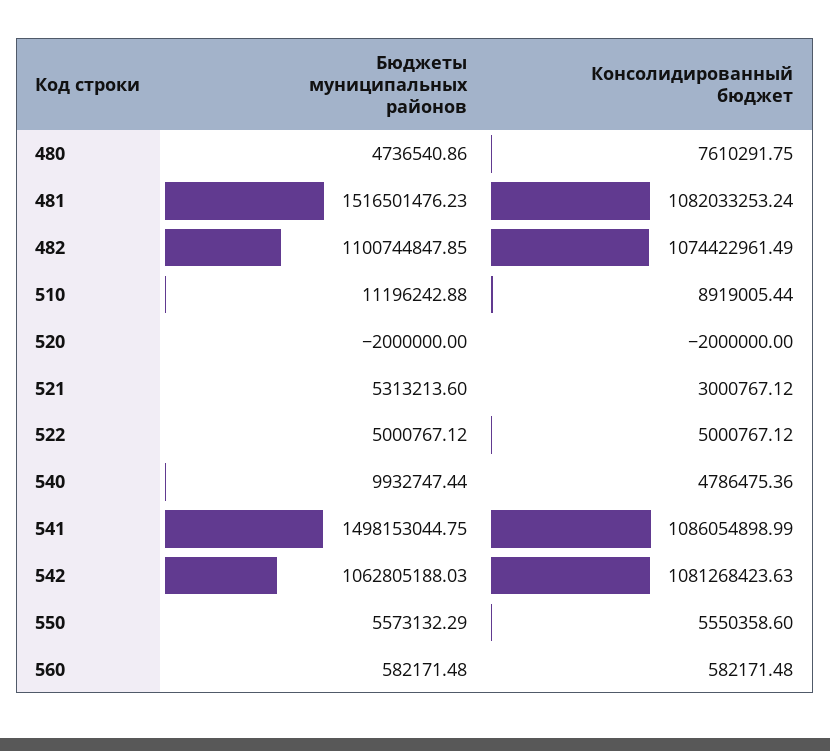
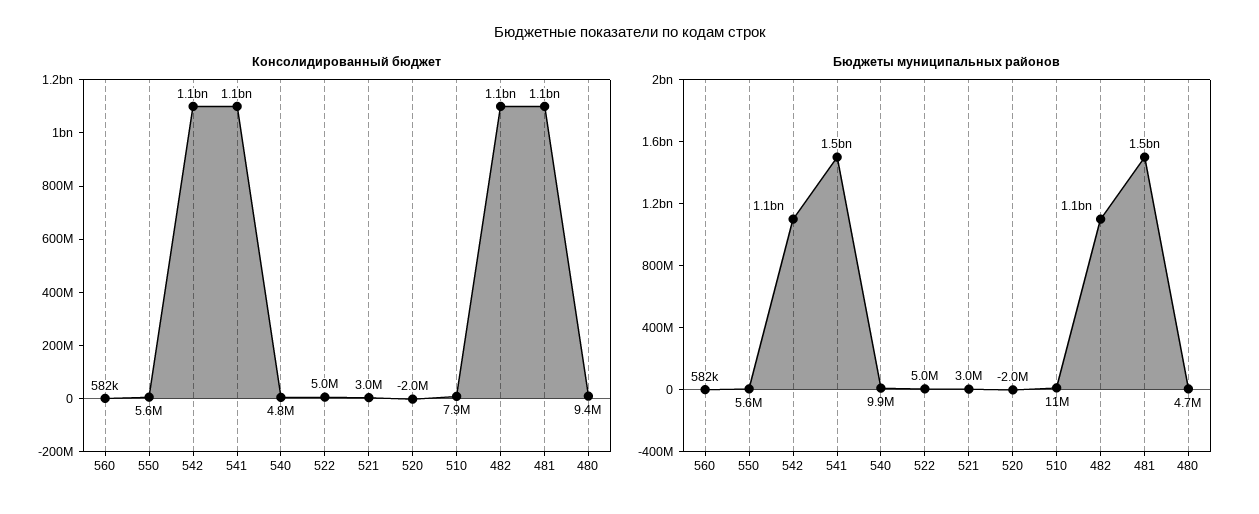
  {
    "Бюджеты муниципальных районов": {
      "480": 4736540.86,
      "481": 1516501476.23,
      "482": 1100744847.85,
      "510": 11196242.88,
      "520": -2000000,
-     "521": 5313213.6,
+     "521": 3000000,
      "522": 5000767.12,
      "540": 9932747.44,
      "541": 1498153044.75,
      "542": 1062805188.03,
      "550": 5573132.29,
      "560": 582171.48
    },
    "Консолидированный бюджет": {
-     "480": 7610291.75,
+     "480": 9400000,
      "481": 1082033253.24,
      "482": 1074422961.49,
-     "510": 8919005.44,
+     "510": 7900000,
      "520": -2000000,
      "521": 3000767.12,
      "522": 5000767.12,
      "540": 4786475.36,
      "541": 1086054898.99,
      "542": 1081268423.63,
      "550": 5550358.6,
      "560": 582171.48
    }
  }

